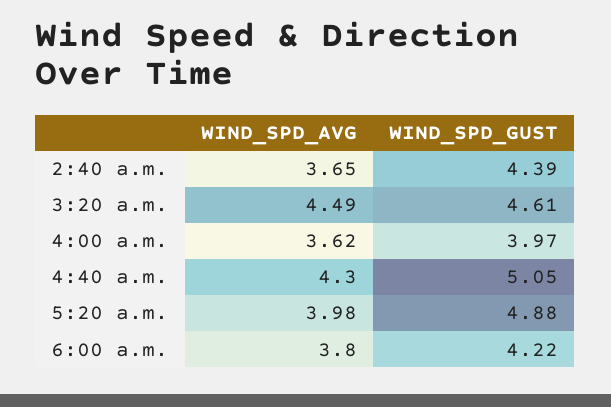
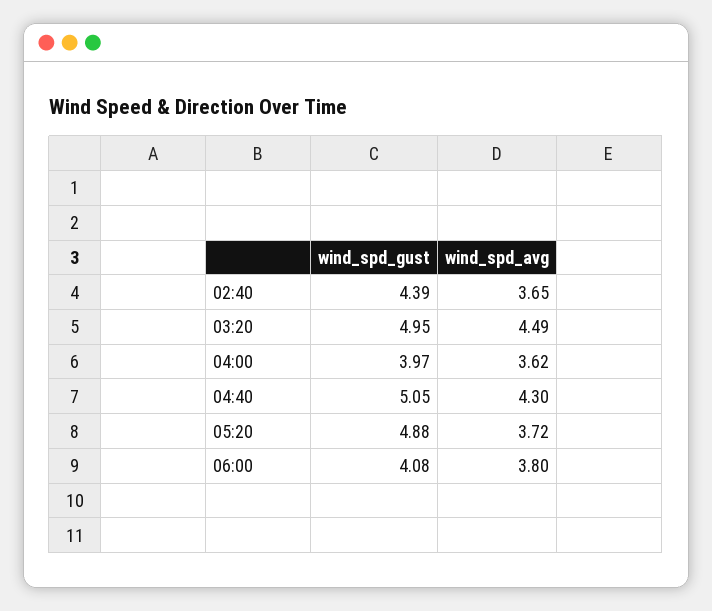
  {
    "WIND_SPD_AVG": {
      "2:40 a.m.": 3.65,
      "3:20 a.m.": 4.49,
      "4:00 a.m.": 3.62,
      "4:40 a.m.": 4.3,
-     "5:20 a.m.": 3.98,
+     "5:20 a.m.": 3.72,
      "6:00 a.m.": 3.8
    },
    "WIND_SPD_GUST": {
      "2:40 a.m.": 4.39,
-     "3:20 a.m.": 4.61,
+     "3:20 a.m.": 4.95,
      "4:00 a.m.": 3.97,
      "4:40 a.m.": 5.05,
      "5:20 a.m.": 4.88,
-     "6:00 a.m.": 4.22
+     "6:00 a.m.": 4.08
    }
  }

